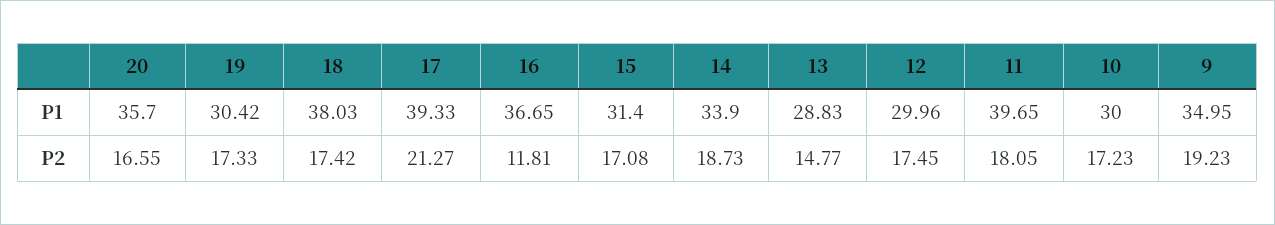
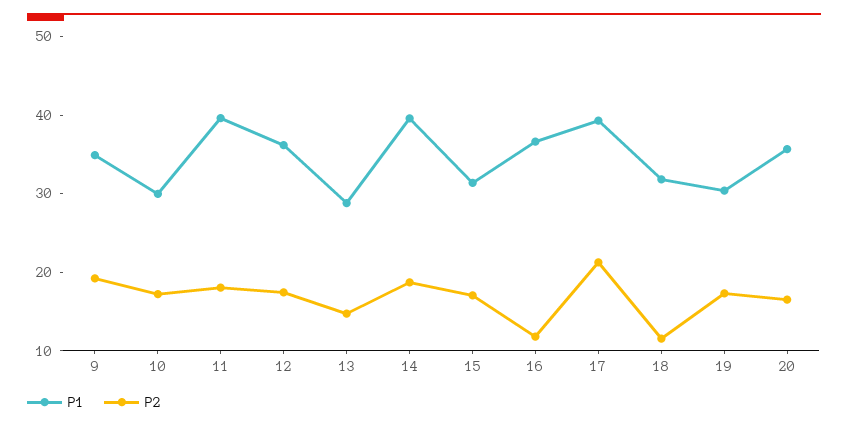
  {
    "P1": {
      "20": 35.7,
      "19": 30.42,
-     "18": 38.03,
+     "18": 32,
      "17": 39.33,
      "16": 36.65,
      "15": 31.4,
-     "14": 33.9,
+     "14": 40,
      "13": 28.83,
-     "12": 29.96,
+     "12": 36,
      "11": 39.65,
      "10": 30,
      "9": 34.95
    },
    "P2": {
      "20": 16.55,
      "19": 17.33,
-     "18": 17.42,
+     "18": 12,
      "17": 21.27,
      "16": 11.81,
      "15": 17.08,
      "14": 18.73,
      "13": 14.77,
      "12": 17.45,
      "11": 18.05,
      "10": 17.23,
      "9": 19.23
    }
  }

